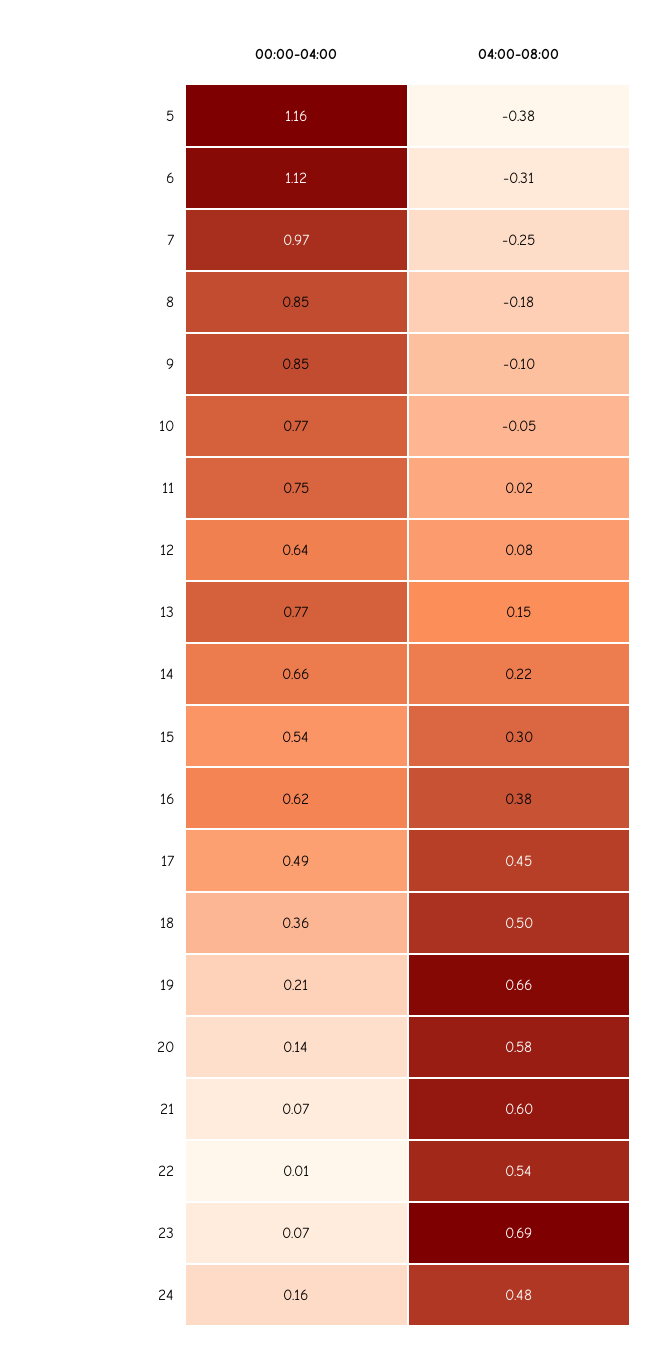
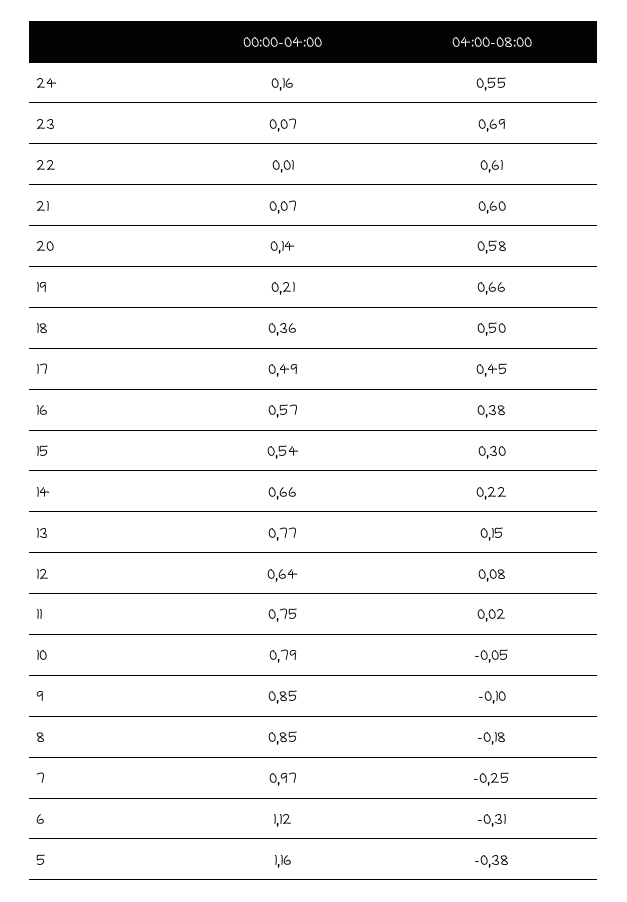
  {
    "00:00-04:00": {
      "5": 1.16,
      "6": 1.12,
      "7": 0.97,
      "8": 0.85,
      "9": 0.85,
-     "10": 0.77,
+     "10": 0.79,
      "11": 0.75,
      "12": 0.64,
      "13": 0.77,
      "14": 0.66,
      "15": 0.54,
-     "16": 0.62,
+     "16": 0.57,
      "17": 0.49,
      "18": 0.36,
      "19": 0.21,
      "20": 0.14,
      "21": 0.07,
      "22": 0.01,
      "23": 0.07,
      "24": 0.16
    },
    "04:00-08:00": {
      "5": -0.38,
      "6": -0.31,
      "7": -0.25,
      "8": -0.18,
      "9": -0.1,
      "10": -0.05,
      "11": 0.02,
      "12": 0.08,
      "13": 0.15,
      "14": 0.22,
      "15": 0.3,
      "16": 0.38,
      "17": 0.45,
      "18": 0.5,
      "19": 0.66,
      "20": 0.58,
      "21": 0.6,
-     "22": 0.54,
+     "22": 0.61,
      "23": 0.69,
-     "24": 0.48
+     "24": 0.55
    }
  }

